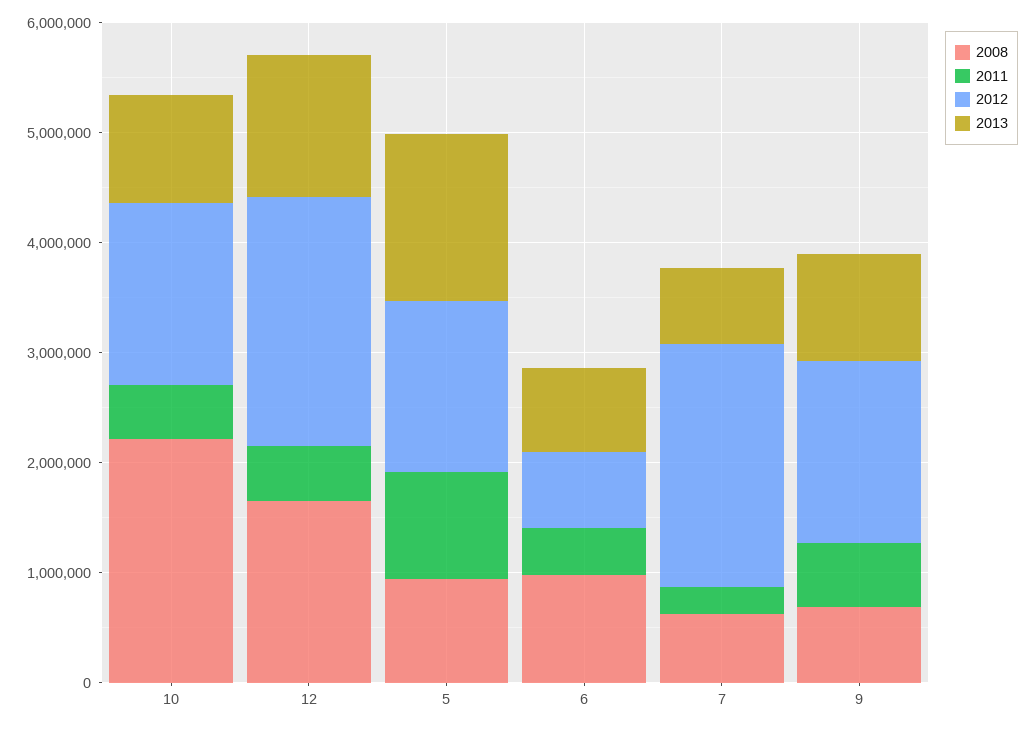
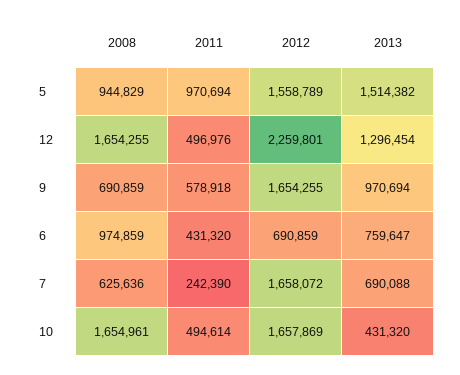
  {
    "2008": {
-     "10": 2200000,
+     "10": 1654961,
      "12": 1654255,
      "5": 944829,
      "6": 974859,
      "7": 625636,
      "9": 690859
    },
    "2011": {
      "10": 494614,
      "12": 496976,
      "5": 970694,
      "6": 431320,
      "7": 242390,
      "9": 578918
    },
    "2012": {
      "10": 1657869,
      "12": 2259801,
      "5": 1558789,
      "6": 690859,
-     "7": 2200000,
+     "7": 1658072,
      "9": 1654255
    },
    "2013": {
-     "10": 1000000,
+     "10": 431320,
      "12": 1296454,
      "5": 1514382,
      "6": 759647,
      "7": 690088,
      "9": 970694
    }
  }

